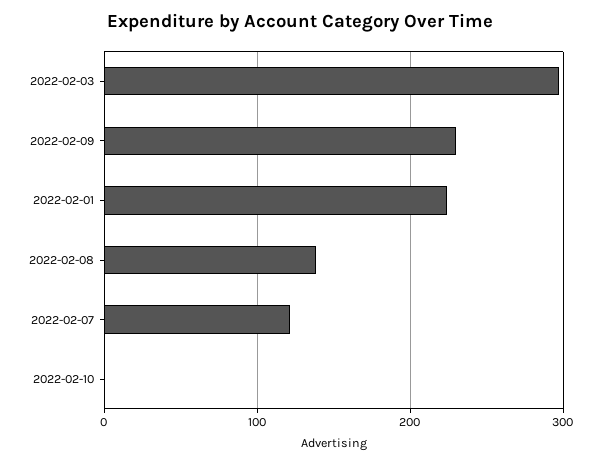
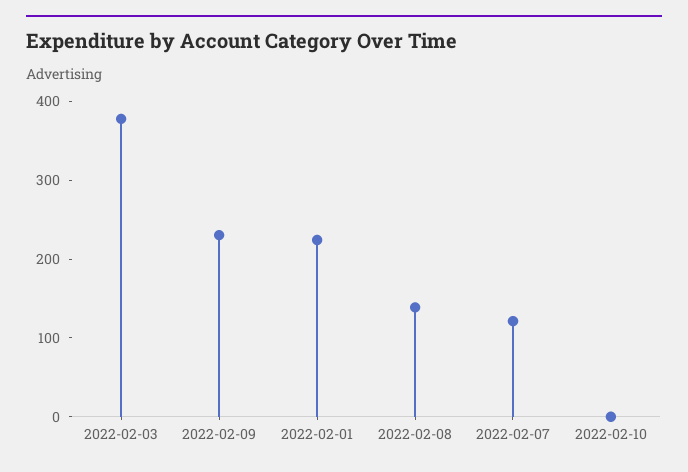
  {
-   "2022-02-03": 300,
+   "2022-02-03": 380,
    "2022-02-09": 230,
    "2022-02-01": 220,
    "2022-02-08": 140,
    "2022-02-07": 120,
    "2022-02-10": 0
  }

